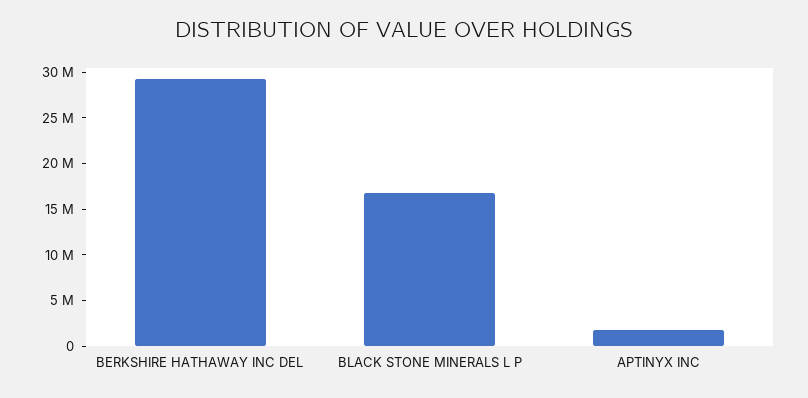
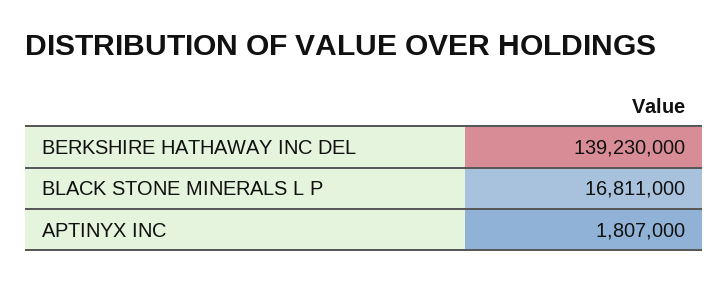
  {
-   "BERKSHIRE HATHAWAY INC DEL": 29000000,
+   "BERKSHIRE HATHAWAY INC DEL": 139230000,
    "BLACK STONE MINERALS L P": 16811000,
    "APTINYX INC": 1807000
  }

